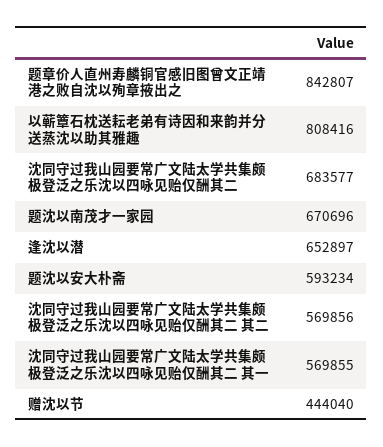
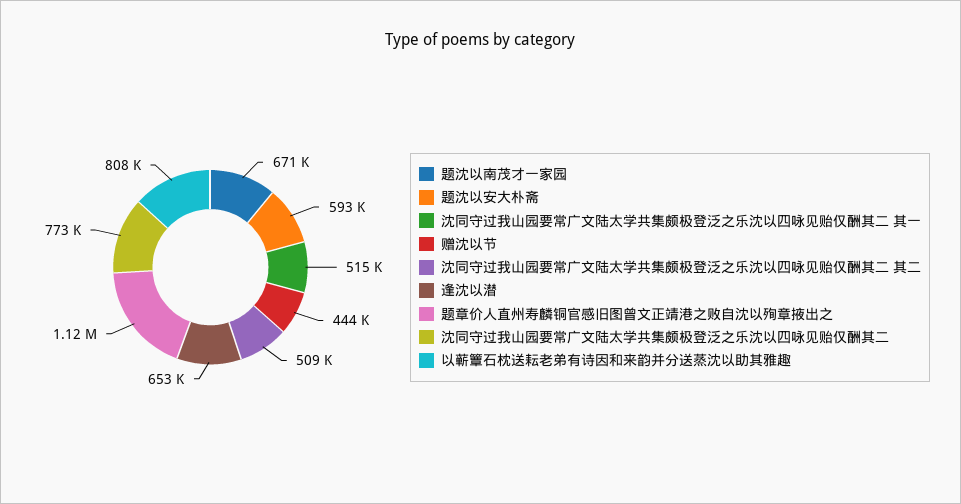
  {
-   "题章价人直州寿麟铜官感旧图曾文正靖港之败自沈以殉章掖出之": 842807,
+   "题章价人直州寿麟铜官感旧图曾文正靖港之败自沈以殉章掖出之": 1120000,
    "以蕲簟石枕送耘老弟有诗因和来韵并分送蒸沈以助其雅趣": 808416,
-   "沈同守过我山园要常广文陆太学共集颇极登泛之乐沈以四咏见贻仅酬其二": 683577,
+   "沈同守过我山园要常广文陆太学共集颇极登泛之乐沈以四咏见贻仅酬其二": 773000,
    "题沈以南茂才一家园": 670696,
    "逢沈以潜": 652897,
    "题沈以安大朴斋": 593234,
-   "沈同守过我山园要常广文陆太学共集颇极登泛之乐沈以四咏见贻仅酬其二 其二": 569856,
+   "沈同守过我山园要常广文陆太学共集颇极登泛之乐沈以四咏见贻仅酬其二 其二": 509000,
-   "沈同守过我山园要常广文陆太学共集颇极登泛之乐沈以四咏见贻仅酬其二 其一": 569855,
+   "沈同守过我山园要常广文陆太学共集颇极登泛之乐沈以四咏见贻仅酬其二 其一": 515000,
    "赠沈以节": 444040
  }

